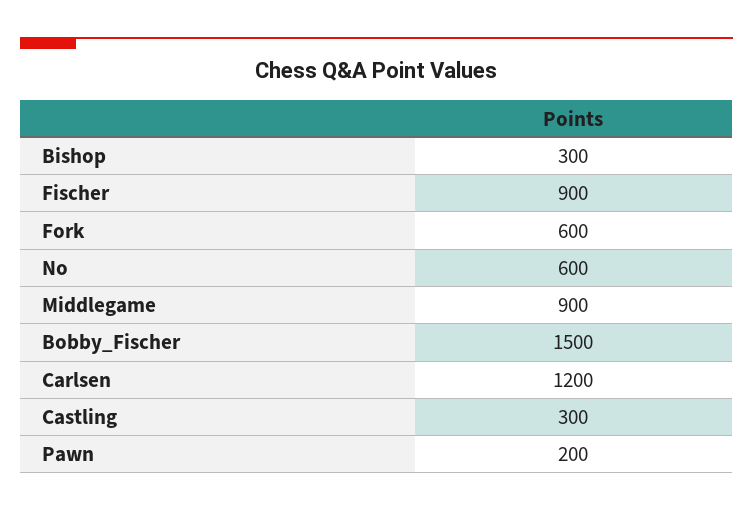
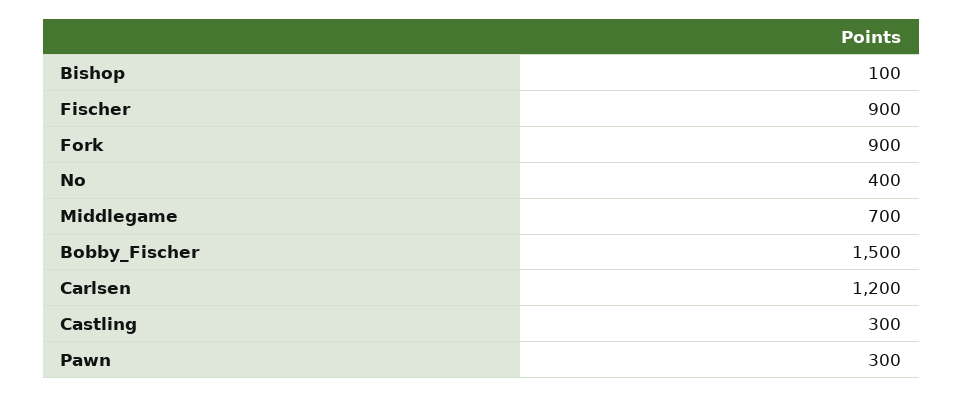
  {
-   "Bishop": 300,
+   "Bishop": 100,
    "Fischer": 900,
-   "Fork": 600,
+   "Fork": 900,
-   "No": 600,
+   "No": 400,
-   "Middlegame": 900,
+   "Middlegame": 700,
    "Bobby_Fischer": 1500,
    "Carlsen": 1200,
    "Castling": 300,
-   "Pawn": 200
+   "Pawn": 300
  }

